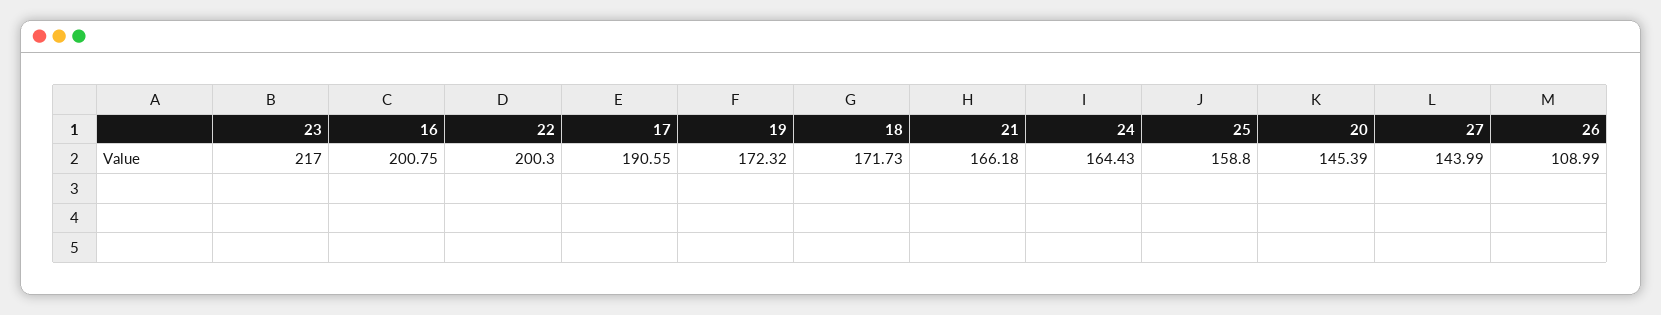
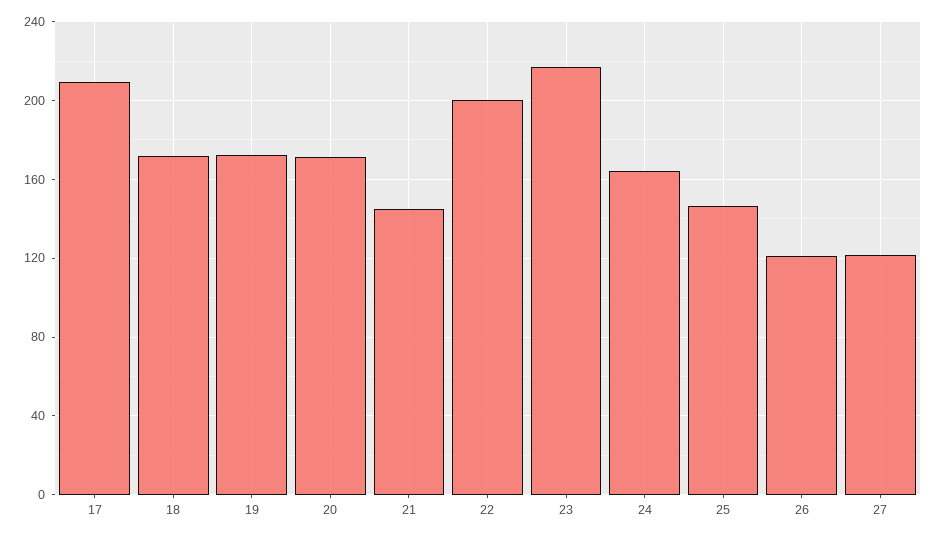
  {
    "23": 217,
-   "16": 200.75,
    "22": 200.3,
-   "17": 190.55,
+   "17": 210,
    "19": 172.32,
    "18": 171.73,
-   "21": 166.18,
+   "21": 145,
    "24": 164.43,
-   "25": 158.8,
+   "25": 145,
-   "20": 145.39,
+   "20": 170,
-   "27": 143.99,
+   "27": 120,
-   "26": 108.99
+   "26": 120
  }

